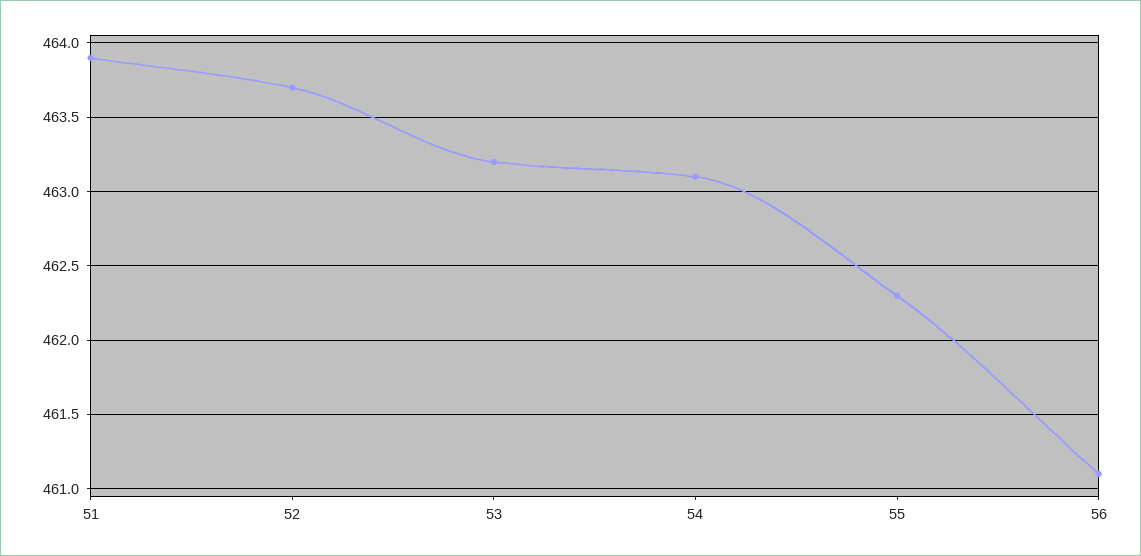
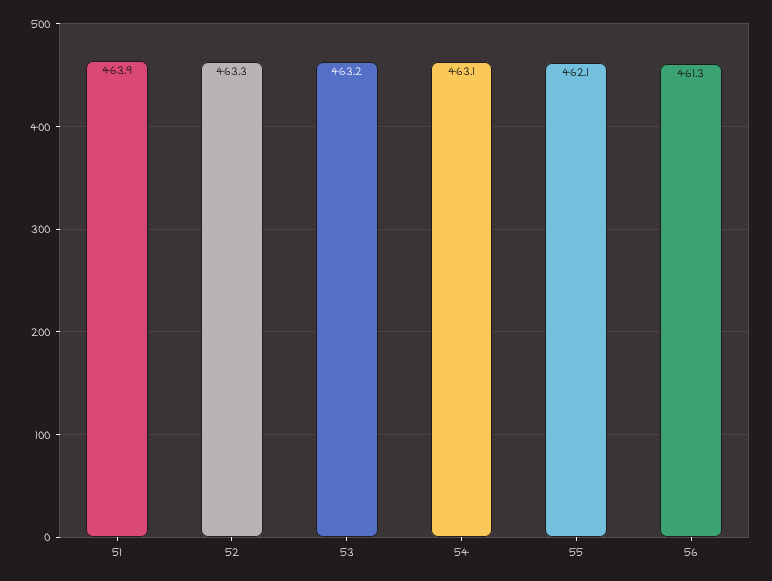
  {
    "51": 463.9,
-   "52": 463.7,
+   "52": 463.3,
    "53": 463.2,
    "54": 463.1,
-   "55": 462.3,
+   "55": 462.1,
-   "56": 461.1
+   "56": 461.3
  }

